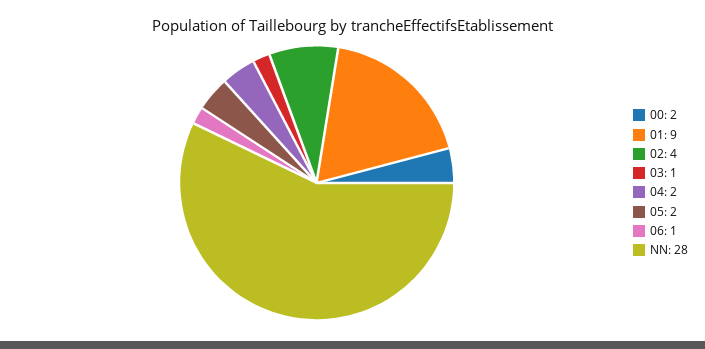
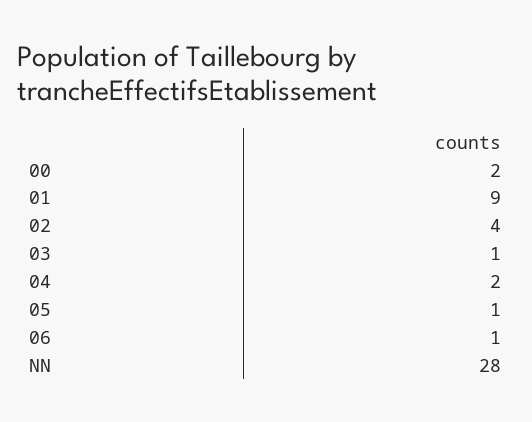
  {
    "00": 2,
    "01": 9,
    "02": 4,
    "03": 1,
    "04": 2,
-   "05": 2,
+   "05": 1,
    "06": 1,
    "NN": 28
  }

